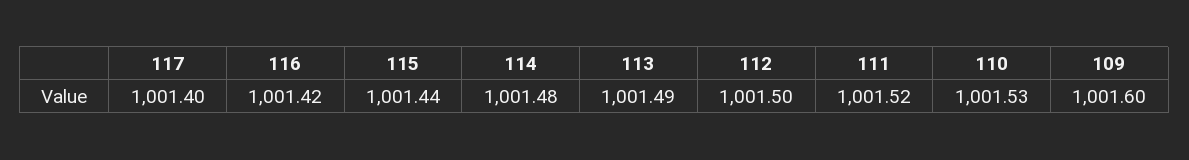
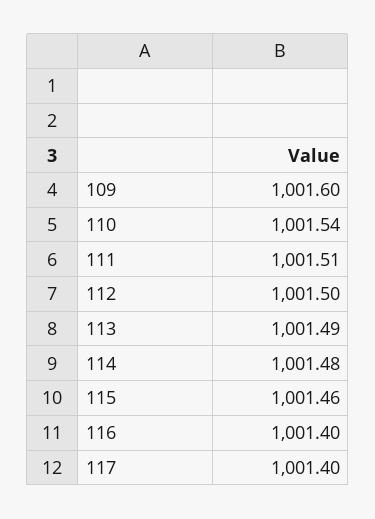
  {
    "117": 1001.4,
-   "116": 1001.42,
+   "116": 1001.4,
-   "115": 1001.44,
+   "115": 1001.46,
    "114": 1001.48,
    "113": 1001.49,
    "112": 1001.5,
-   "111": 1001.52,
+   "111": 1001.51,
-   "110": 1001.53,
+   "110": 1001.54,
    "109": 1001.6
  }

